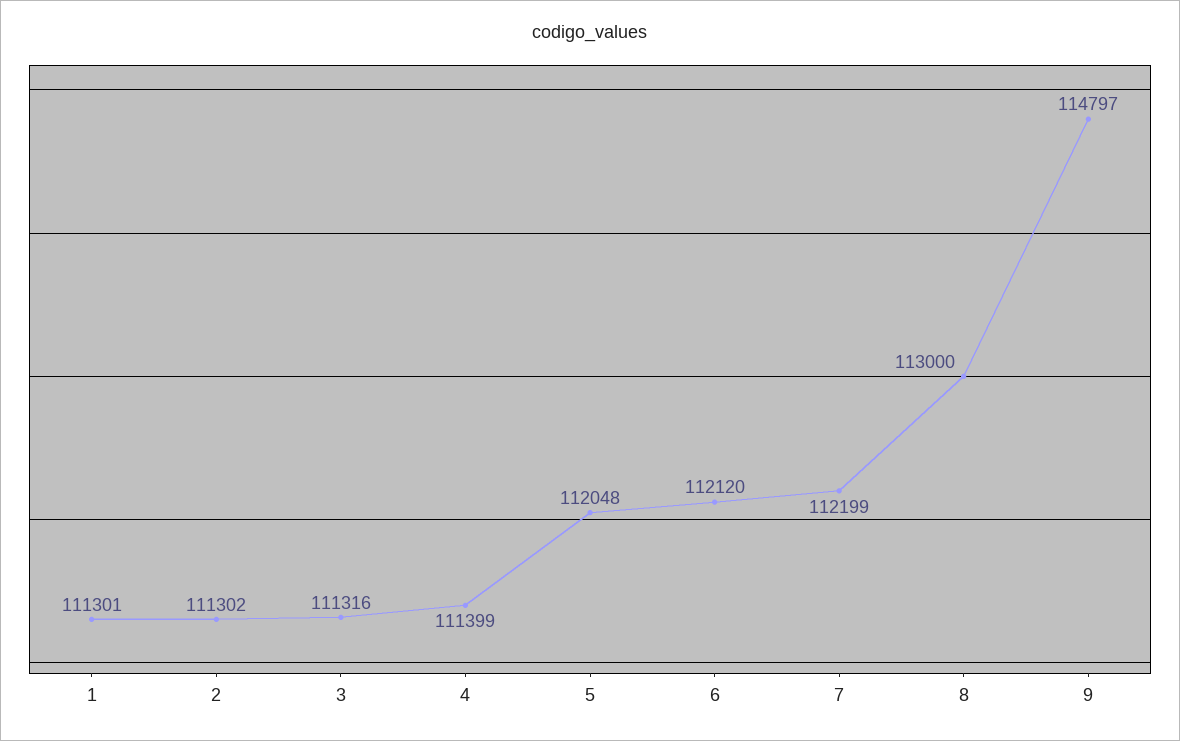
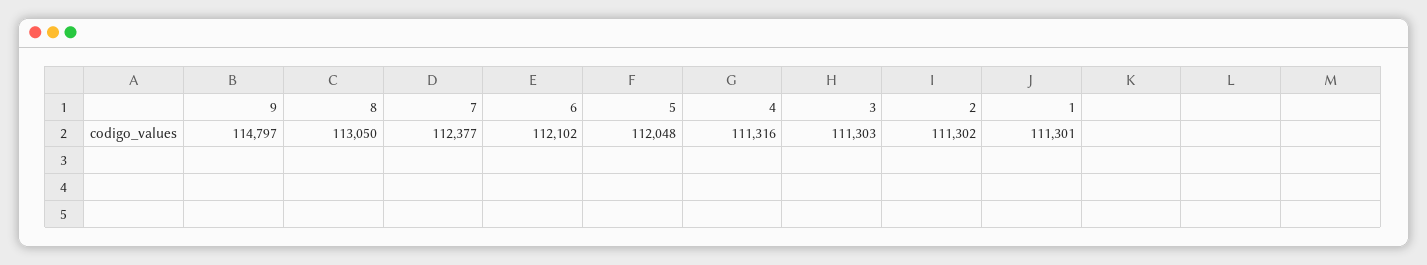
  {
    "1": 111301,
    "2": 111302,
-   "3": 111316,
+   "3": 111303,
-   "4": 111399,
+   "4": 111316,
    "5": 112048,
-   "6": 112120,
+   "6": 112102,
-   "7": 112199,
+   "7": 112377,
-   "8": 113000,
+   "8": 113050,
    "9": 114797
  }

